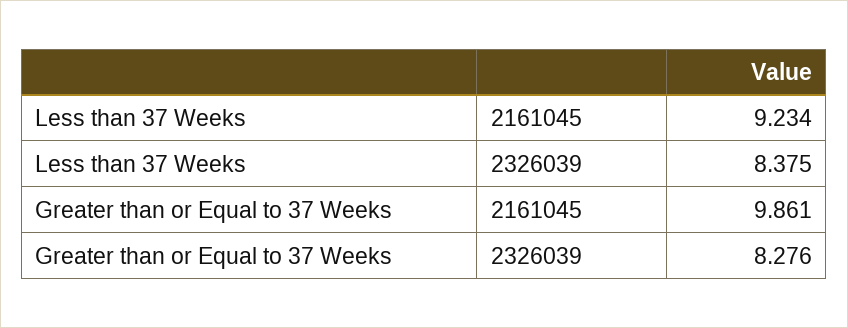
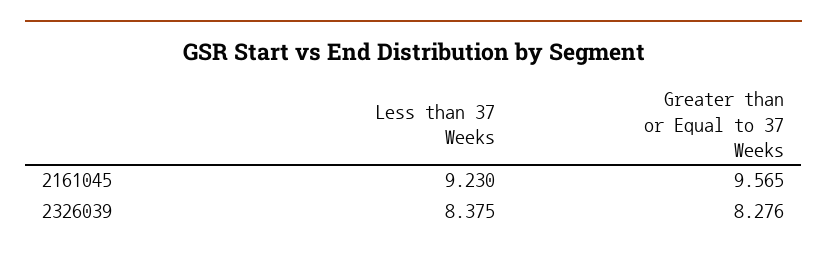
  {
    "Less than 37 Weeks": {
-     "2161045": 9.234,
+     "2161045": 9.23,
      "2326039": 8.375
    },
    "Greater than or Equal to 37 Weeks": {
-     "2161045": 9.861,
+     "2161045": 9.565,
      "2326039": 8.276
    }
  }

